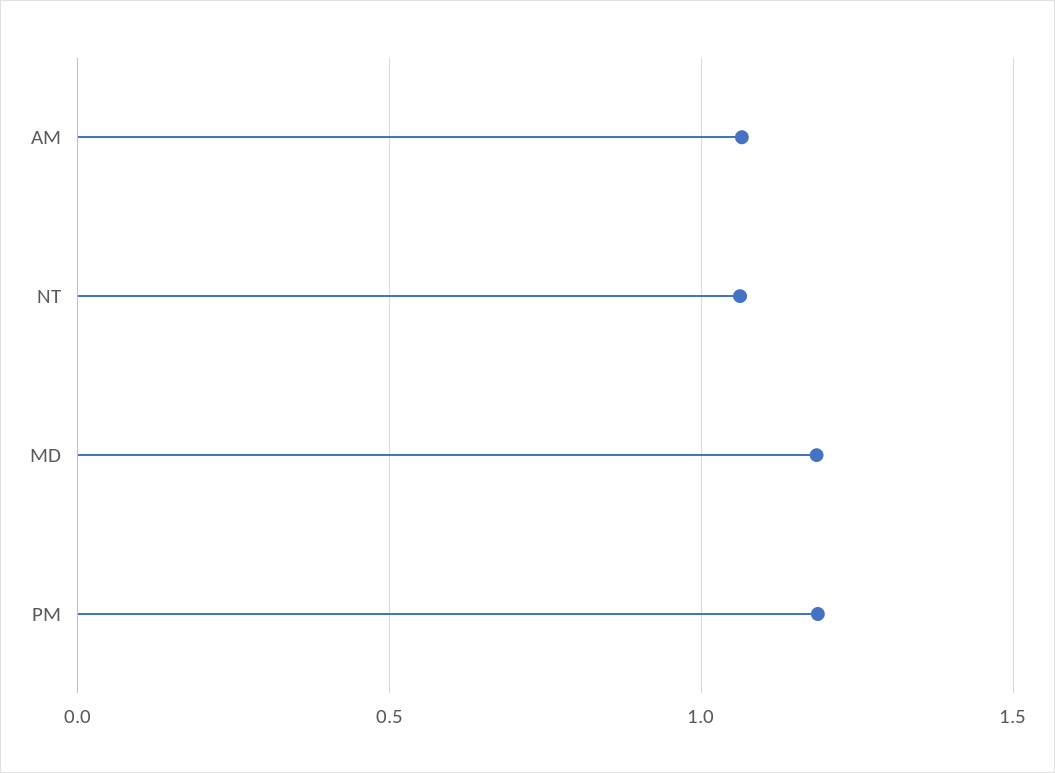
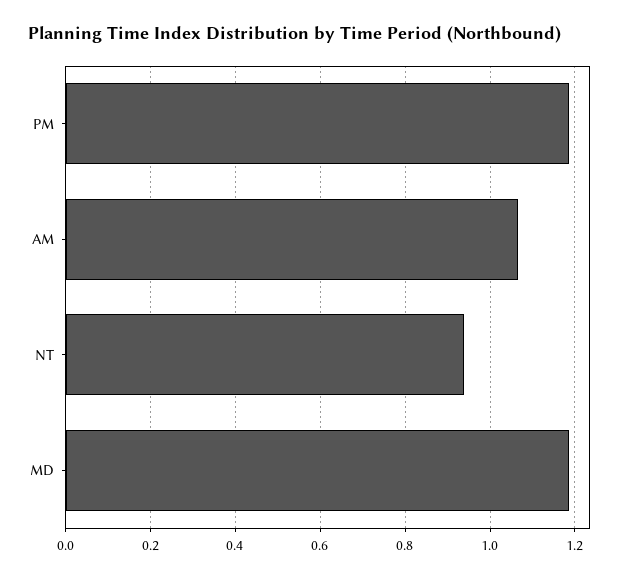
  {
    "AM": 1.06,
-   "NT": 1.05,
+   "NT": 0.94,
    "MD": 1.18,
    "PM": 1.18
  }

